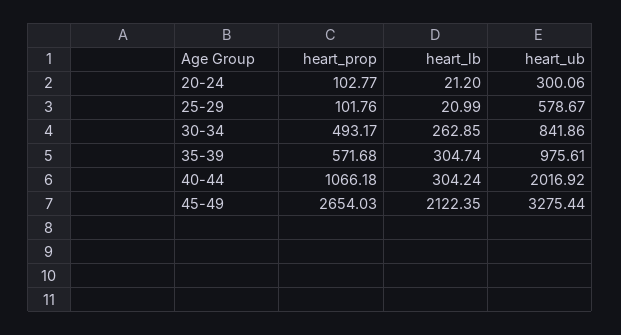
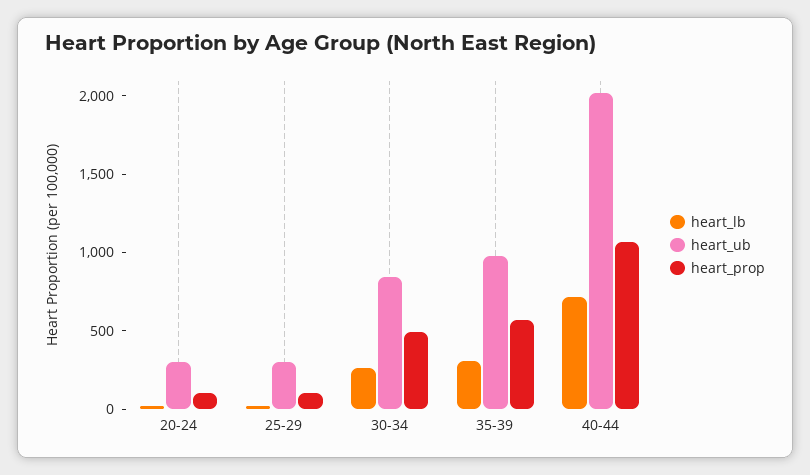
  {
    "heart_prop": {
      "20-24": 102.77,
      "25-29": 101.76,
      "30-34": 493.17,
      "35-39": 571.68,
-     "40-44": 1066.18,
+     "40-44": 1066.18
-     "45-49": 2654.03
    },
    "heart_lb": {
      "20-24": 21.2,
      "25-29": 20.99,
      "30-34": 262.85,
      "35-39": 304.74,
-     "40-44": 304.24,
+     "40-44": 700
-     "45-49": 2122.35
    },
    "heart_ub": {
      "20-24": 300.06,
-     "25-29": 578.67,
+     "25-29": 300,
      "30-34": 841.86,
      "35-39": 975.61,
-     "40-44": 2016.92,
+     "40-44": 2016.92
-     "45-49": 3275.44
    }
  }

